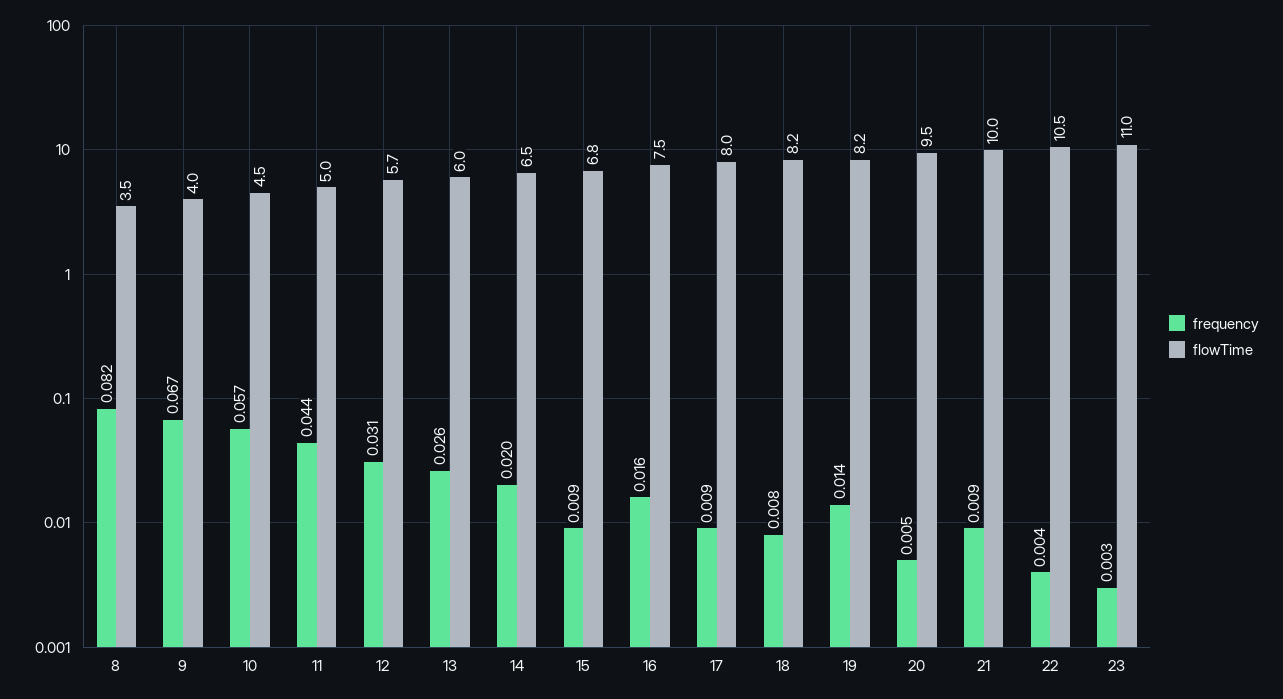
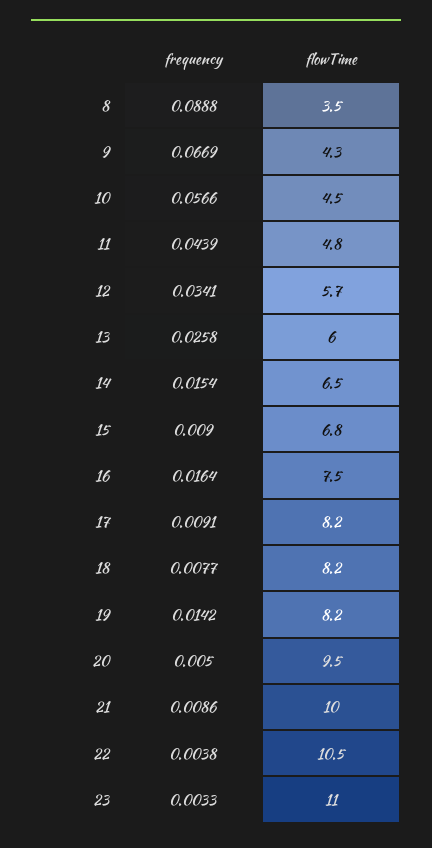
  {
    "frequency": {
-     "8": 0.082,
+     "8": 0.0888,
      "9": 0.0669,
      "10": 0.0566,
      "11": 0.0439,
-     "12": 0.031,
+     "12": 0.0341,
      "13": 0.0258,
-     "14": 0.02,
+     "14": 0.0154,
      "15": 0.009,
      "16": 0.0164,
      "17": 0.0091,
      "18": 0.0077,
      "19": 0.0142,
      "20": 0.005,
      "21": 0.0086,
      "22": 0.0038,
      "23": 0.0033
    },
    "flowTime": {
      "8": 3.5,
-     "9": 4,
+     "9": 4.3,
      "10": 4.5,
-     "11": 5,
+     "11": 4.8,
      "12": 5.7,
      "13": 6,
      "14": 6.5,
      "15": 6.8,
      "16": 7.5,
-     "17": 8,
+     "17": 8.2,
      "18": 8.2,
      "19": 8.2,
      "20": 9.5,
      "21": 10,
      "22": 10.5,
      "23": 11
    }
  }

